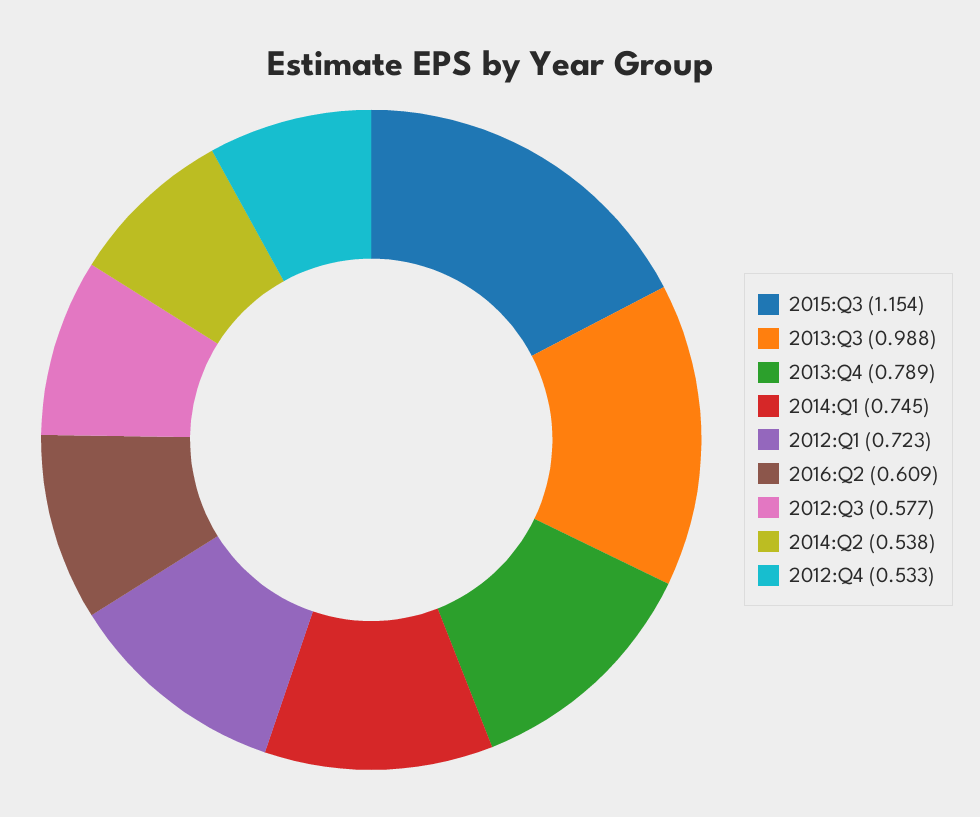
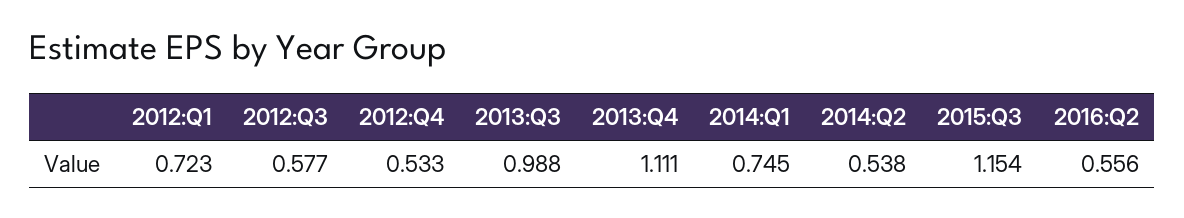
  {
    "2015:Q3": 1.154,
    "2013:Q3": 0.988,
-   "2013:Q4": 0.789,
+   "2013:Q4": 1.111,
    "2014:Q1": 0.745,
    "2012:Q1": 0.723,
-   "2016:Q2": 0.609,
+   "2016:Q2": 0.556,
    "2012:Q3": 0.577,
    "2014:Q2": 0.538,
    "2012:Q4": 0.533
  }

